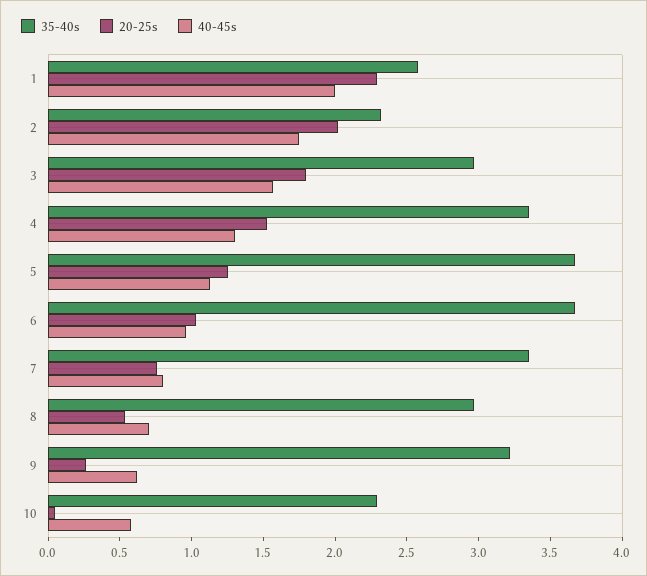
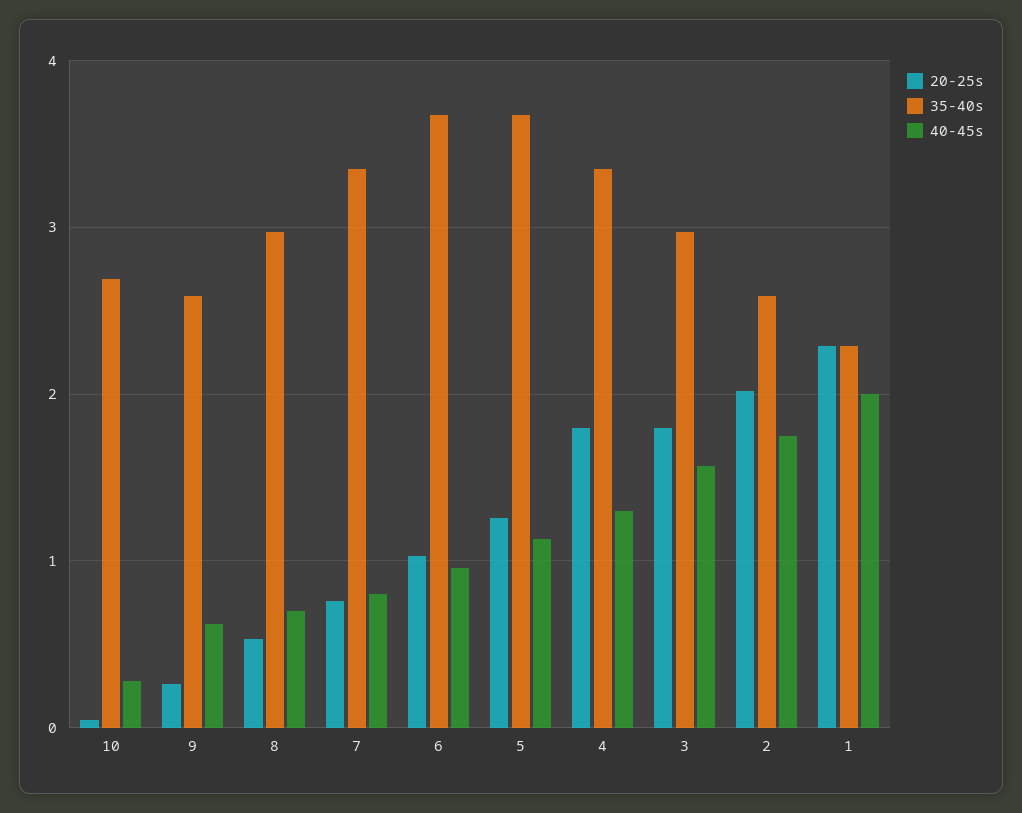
  {
    "35-40s": {
-     "1": 2.6,
+     "1": 2.3,
-     "2": 2.3,
+     "2": 2.6,
      "3": 3,
      "4": 3.4,
      "5": 3.7,
      "6": 3.7,
      "7": 3.4,
      "8": 3,
-     "9": 3.2,
+     "9": 2.6,
-     "10": 2.3
+     "10": 2.7
    },
    "20-25s": {
      "1": 2.3,
      "2": 2,
      "3": 1.8,
-     "4": 1.5,
+     "4": 1.8,
      "5": 1.3,
      "6": 1,
      "7": 0.8,
      "8": 0.5,
      "9": 0.3,
      "10": 0
    },
    "40-45s": {
      "1": 2,
      "2": 1.8,
      "3": 1.6,
      "4": 1.3,
      "5": 1.1,
      "6": 1,
      "7": 0.8,
      "8": 0.7,
      "9": 0.6,
-     "10": 0.6
+     "10": 0.3
    }
  }

